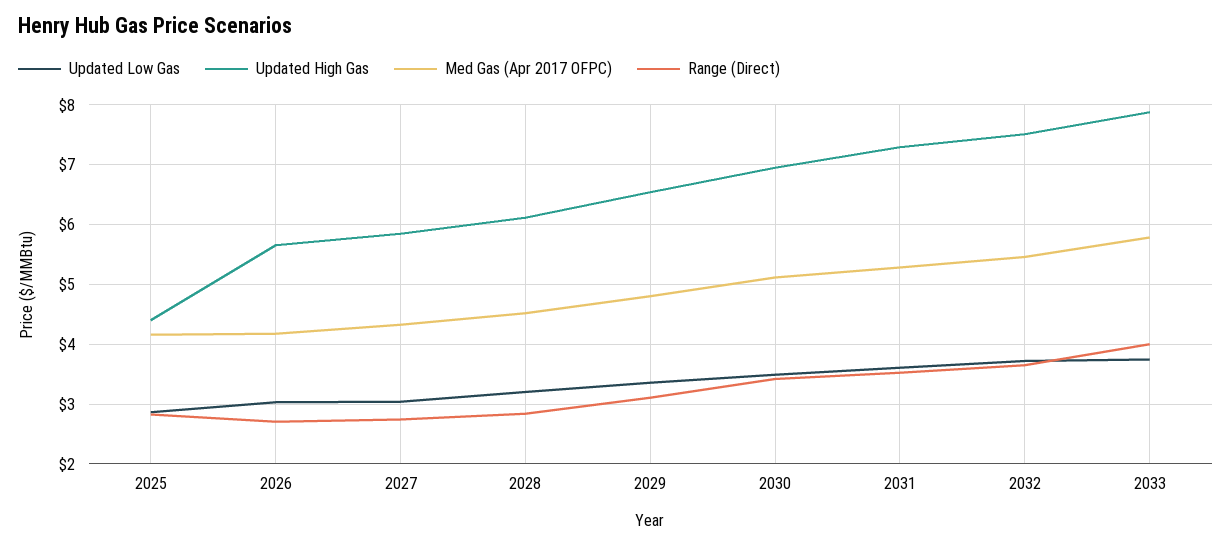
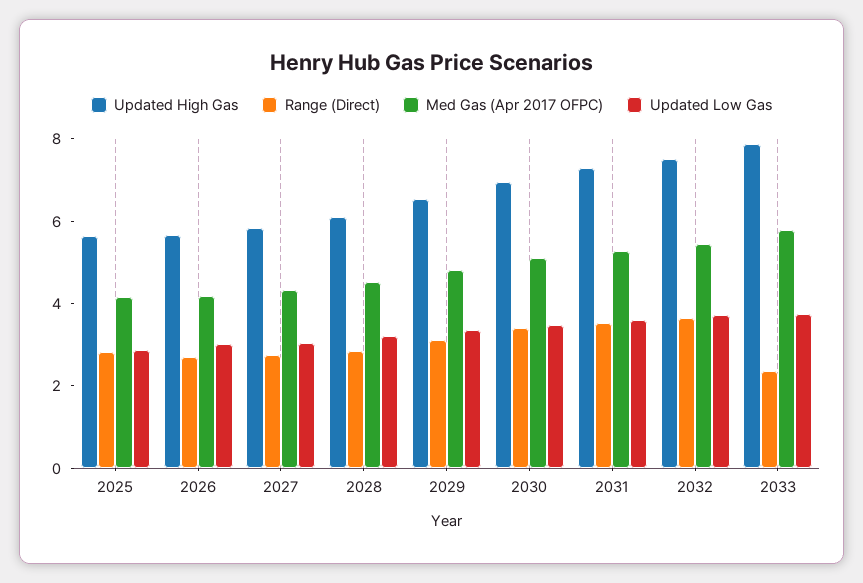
  {
    "Updated Low Gas": {
      "2025": 2.8,
      "2026": 3,
      "2027": 3,
      "2028": 3.2,
      "2029": 3.4,
      "2030": 3.4,
      "2031": 3.6,
      "2032": 3.8,
      "2033": 3.8
    },
    "Updated High Gas": {
-     "2025": 4.4,
+     "2025": 5.5,
      "2026": 5.6,
      "2027": 5.8,
      "2028": 6.2,
      "2029": 6.6,
      "2030": 7,
      "2031": 7.2,
      "2032": 7.6,
      "2033": 7.8
    },
    "Med Gas (Apr 2017 OFPC)": {
      "2025": 4.2,
      "2026": 4.2,
      "2027": 4.4,
      "2028": 4.6,
      "2029": 4.8,
      "2030": 5.2,
      "2031": 5.2,
      "2032": 5.4,
      "2033": 5.8
    },
    "Range (Direct)": {
      "2025": 2.8,
      "2026": 2.8,
      "2027": 2.8,
      "2028": 2.8,
      "2029": 3.2,
      "2030": 3.4,
      "2031": 3.6,
      "2032": 3.6,
-     "2033": 4
+     "2033": 2.5
    }
  }

